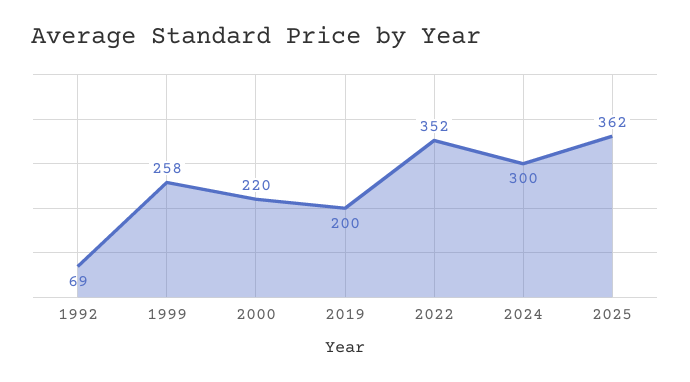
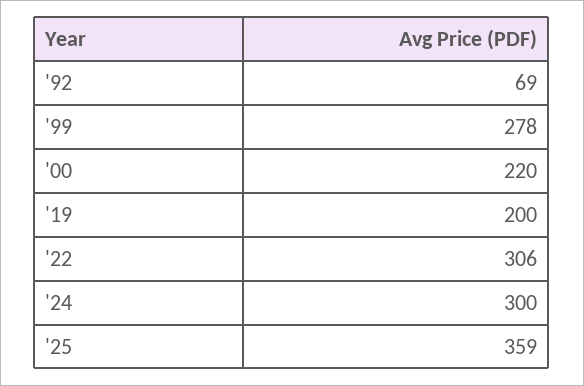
  {
    "1992": 69,
-   "1999": 258,
+   "1999": 278,
    "2000": 220,
    "2019": 200,
-   "2022": 352,
+   "2022": 306,
    "2024": 300,
-   "2025": 362
+   "2025": 359
  }

